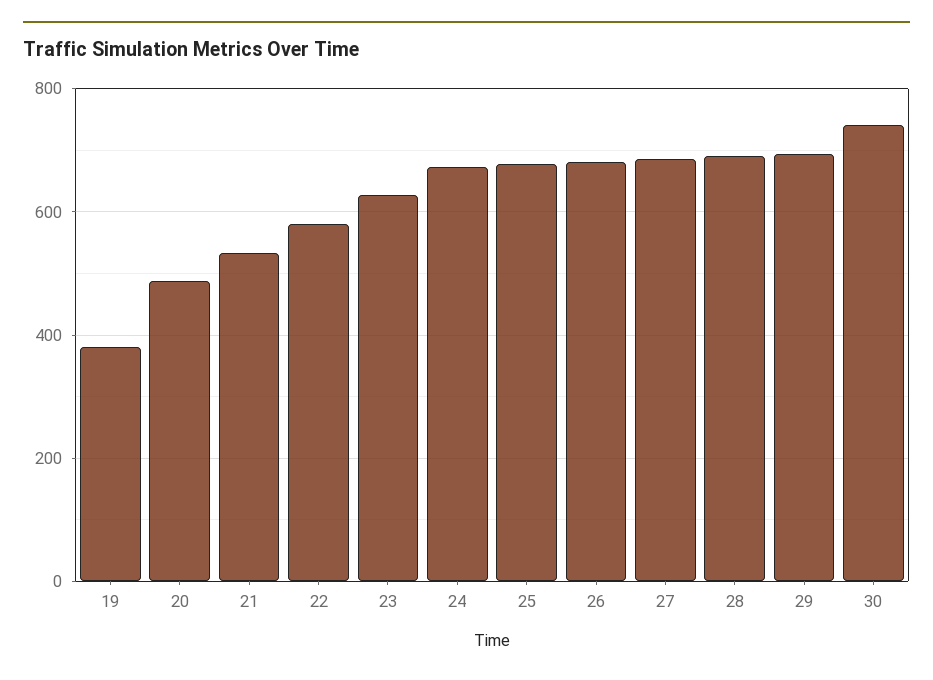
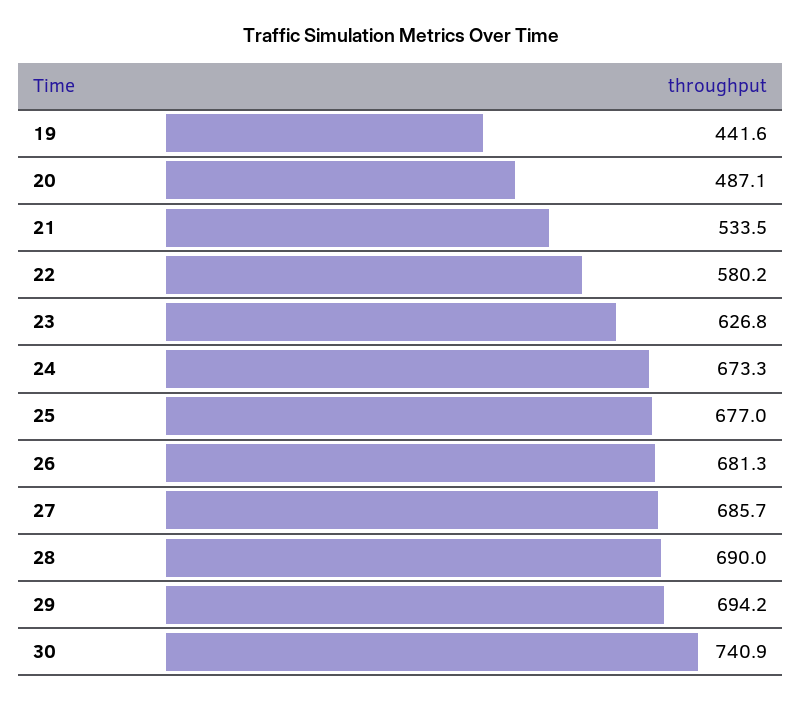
  {
-   "19": 380,
+   "19": 441.6,
    "20": 487.1,
    "21": 533.5,
    "22": 580.2,
    "23": 626.8,
    "24": 673.3,
    "25": 677,
    "26": 681.3,
    "27": 685.7,
    "28": 690,
    "29": 694.2,
    "30": 740.9
  }

